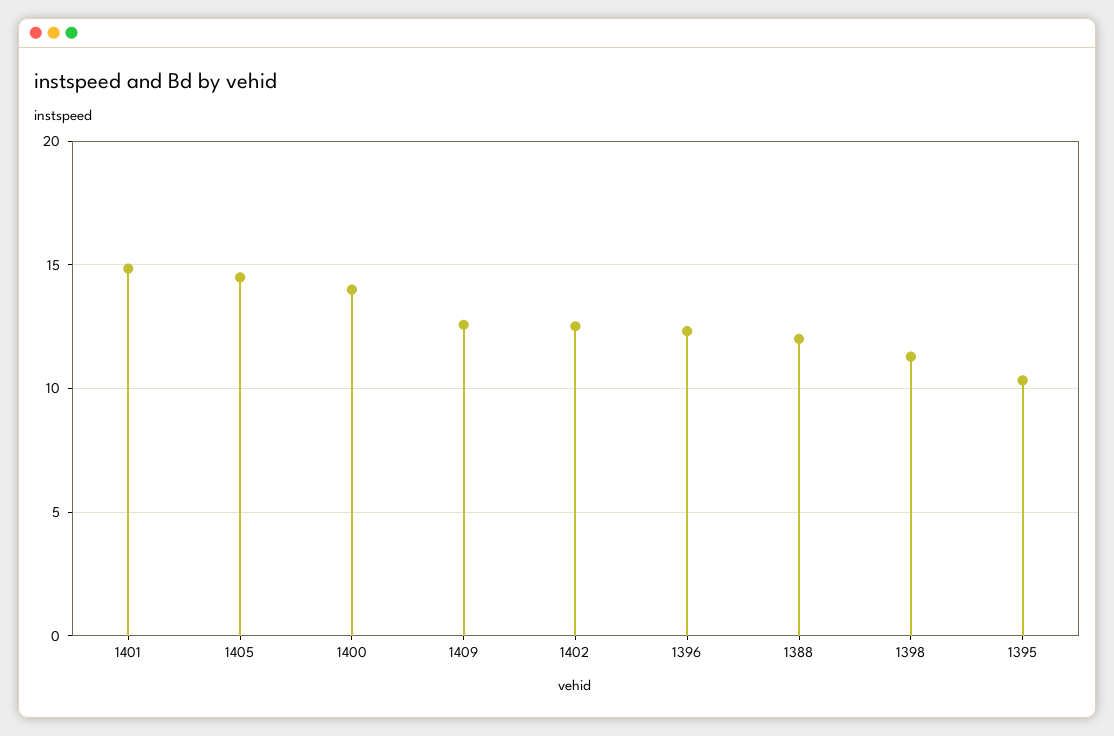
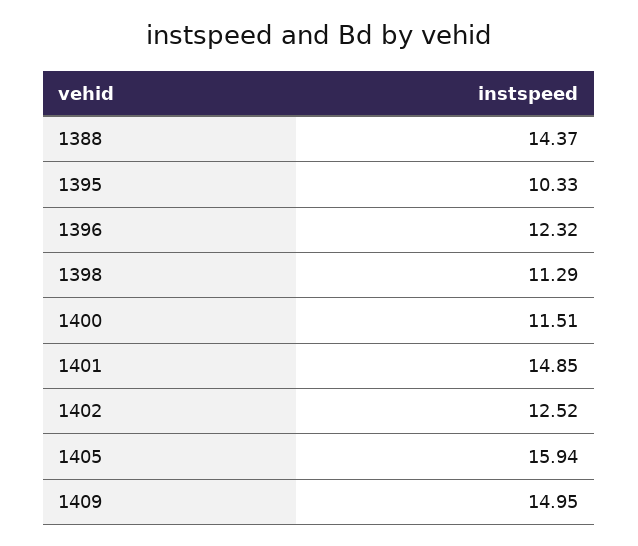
  {
    "1401": 14.85,
-   "1405": 14.5,
+   "1405": 15.94,
-   "1400": 14,
+   "1400": 11.51,
-   "1409": 12.5,
+   "1409": 14.95,
    "1402": 12.52,
    "1396": 12.32,
-   "1388": 12,
+   "1388": 14.37,
    "1398": 11.29,
    "1395": 10.33
  }

